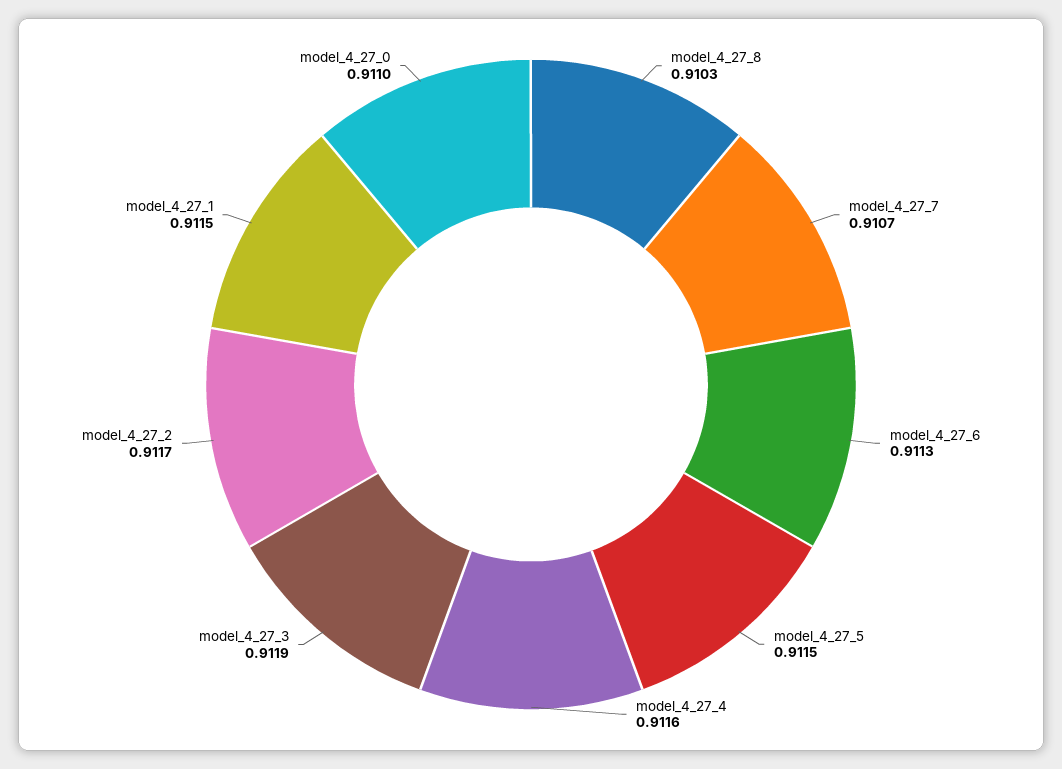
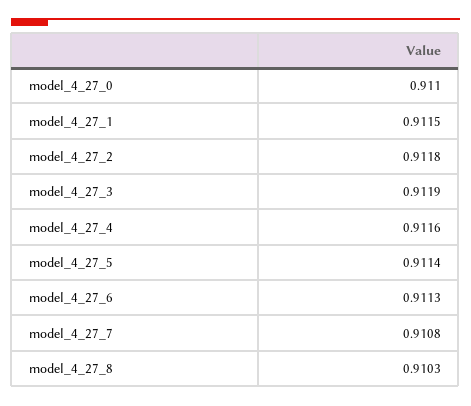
  {
    "model_4_27_8": 0.9103,
-   "model_4_27_7": 0.9107,
+   "model_4_27_7": 0.9108,
    "model_4_27_6": 0.9113,
-   "model_4_27_5": 0.9115,
+   "model_4_27_5": 0.9114,
    "model_4_27_4": 0.9116,
    "model_4_27_3": 0.9119,
-   "model_4_27_2": 0.9117,
+   "model_4_27_2": 0.9118,
    "model_4_27_1": 0.9115,
    "model_4_27_0": 0.911
  }

